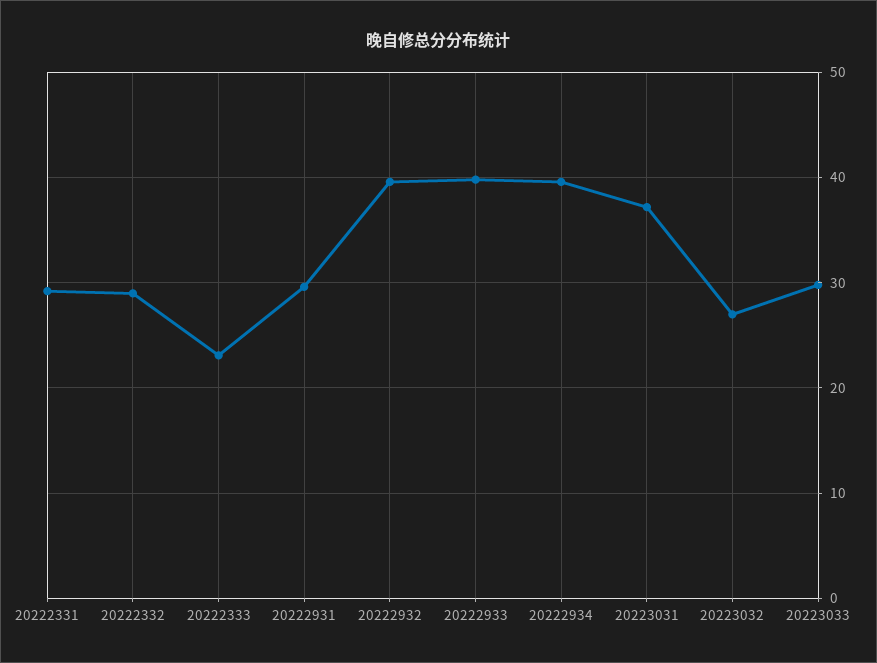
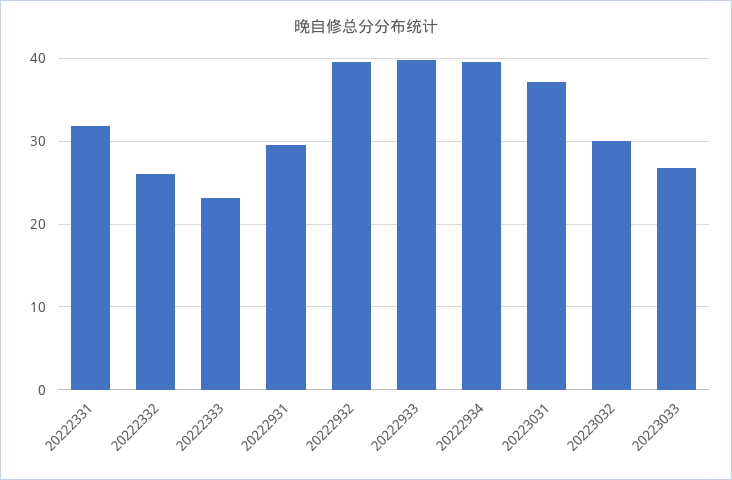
  {
-   "20222331": 29,
+   "20222331": 32,
-   "20222332": 29,
+   "20222332": 26,
    "20222333": 23,
    "20222931": 30,
    "20222932": 40,
    "20222933": 40,
    "20222934": 40,
    "20223031": 37,
-   "20223032": 27,
+   "20223032": 30,
-   "20223033": 30
+   "20223033": 27
  }

